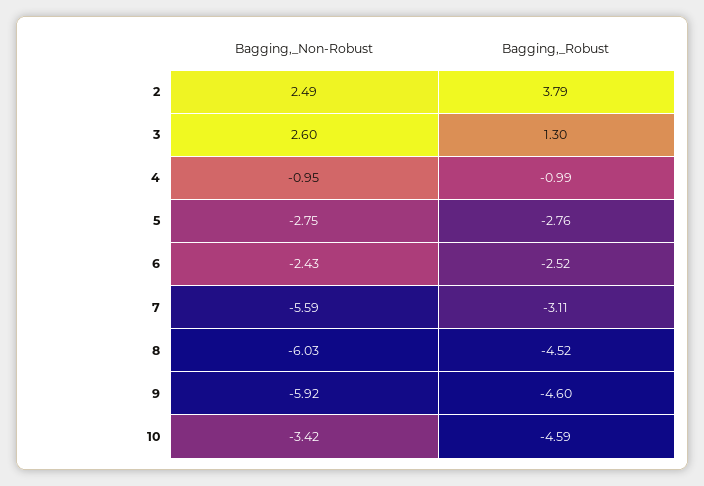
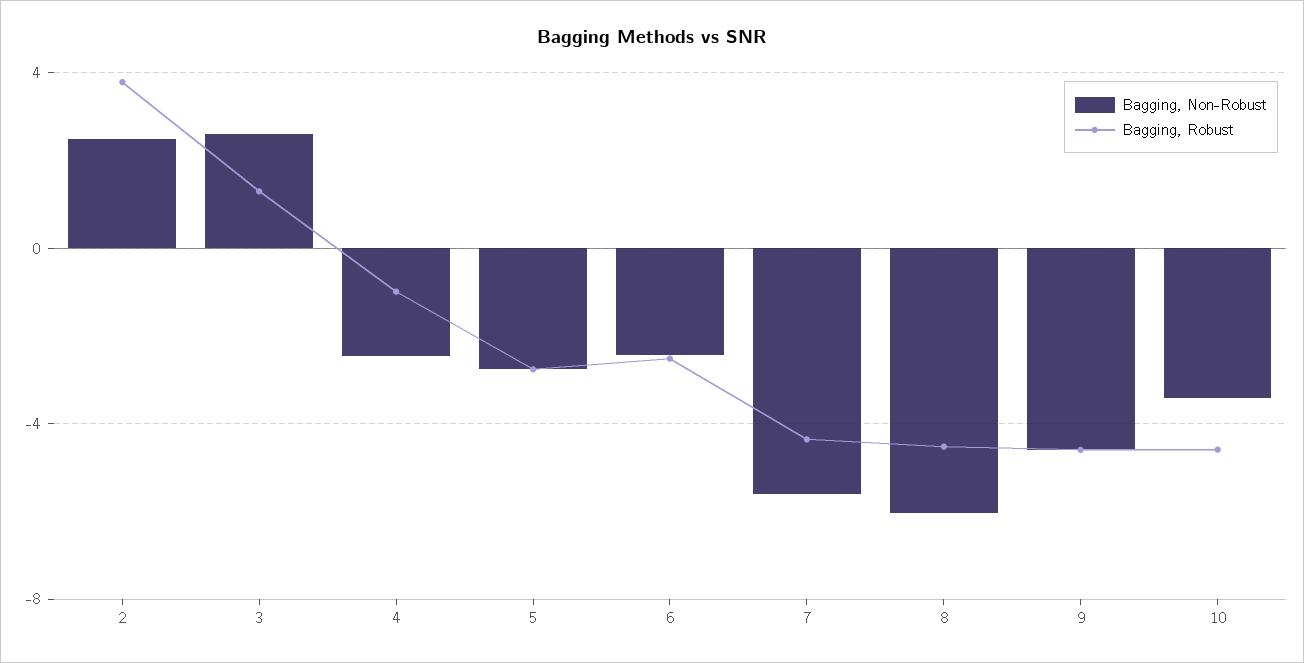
  {
    "Bagging,_Non-Robust": {
      "2": 2.49,
      "3": 2.6,
-     "4": -0.95,
+     "4": -2.5,
      "5": -2.75,
      "6": -2.43,
      "7": -5.59,
      "8": -6.03,
-     "9": -5.92,
+     "9": -4.5,
      "10": -3.42
    },
    "Bagging,_Robust": {
      "2": 3.79,
      "3": 1.3,
      "4": -0.99,
      "5": -2.76,
      "6": -2.52,
-     "7": -3.11,
+     "7": -4.5,
      "8": -4.52,
      "9": -4.6,
      "10": -4.59
    }
  }

